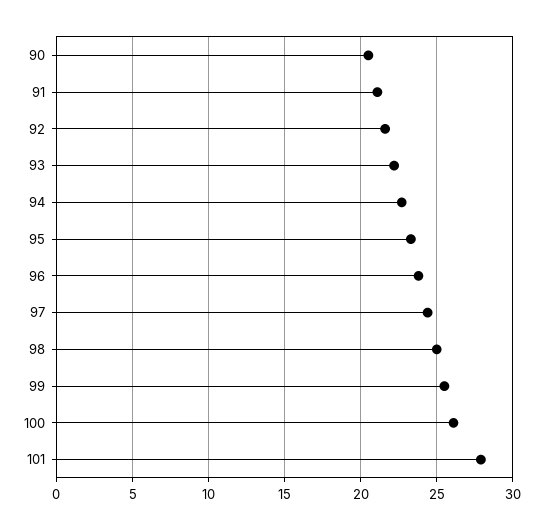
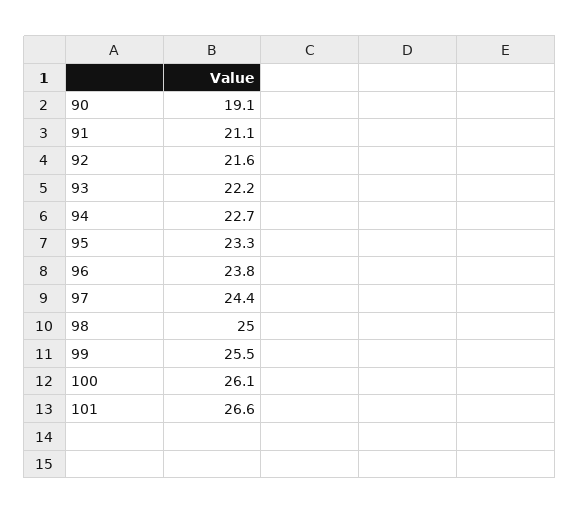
  {
-   "90": 20.5,
+   "90": 19.1,
    "91": 21.1,
    "92": 21.6,
    "93": 22.2,
    "94": 22.7,
    "95": 23.3,
    "96": 23.8,
    "97": 24.4,
    "98": 25,
    "99": 25.5,
    "100": 26.1,
-   "101": 28
+   "101": 26.6
  }

